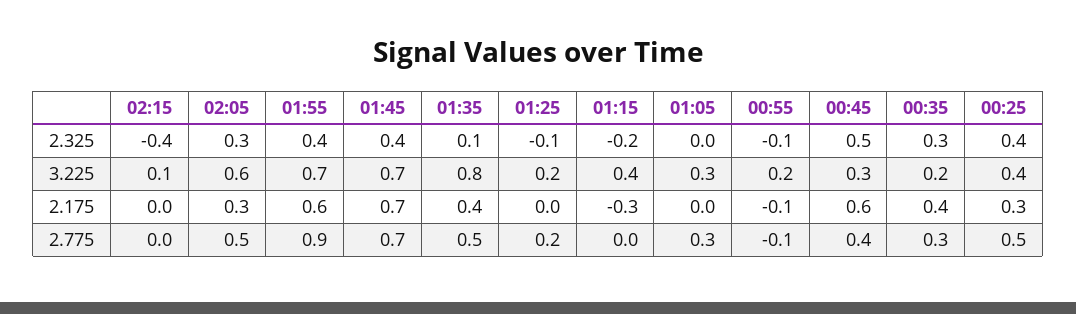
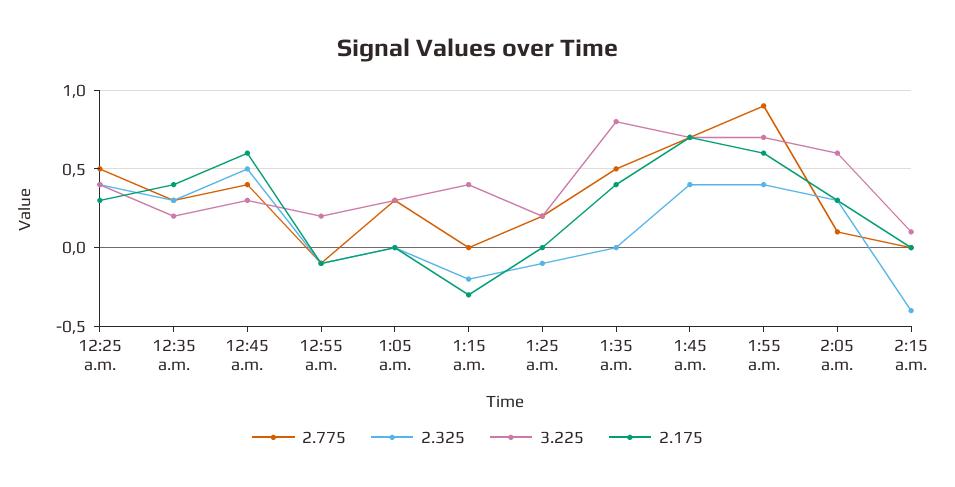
  {
    "2.325": {
      "02:15": -0.4,
      "02:05": 0.3,
      "01:55": 0.4,
      "01:45": 0.4,
-     "01:35": 0.1,
+     "01:35": 0,
      "01:25": -0.1,
      "01:15": -0.2,
      "01:05": 0,
      "00:55": -0.1,
      "00:45": 0.5,
      "00:35": 0.3,
      "00:25": 0.4
    },
    "3.225": {
      "02:15": 0.1,
      "02:05": 0.6,
      "01:55": 0.7,
      "01:45": 0.7,
      "01:35": 0.8,
      "01:25": 0.2,
      "01:15": 0.4,
      "01:05": 0.3,
      "00:55": 0.2,
      "00:45": 0.3,
      "00:35": 0.2,
      "00:25": 0.4
    },
    "2.175": {
      "02:15": 0,
      "02:05": 0.3,
      "01:55": 0.6,
      "01:45": 0.7,
      "01:35": 0.4,
      "01:25": 0,
      "01:15": -0.3,
      "01:05": 0,
      "00:55": -0.1,
      "00:45": 0.6,
      "00:35": 0.4,
      "00:25": 0.3
    },
    "2.775": {
      "02:15": 0,
-     "02:05": 0.5,
+     "02:05": 0.1,
      "01:55": 0.9,
      "01:45": 0.7,
      "01:35": 0.5,
      "01:25": 0.2,
      "01:15": 0,
      "01:05": 0.3,
      "00:55": -0.1,
      "00:45": 0.4,
      "00:35": 0.3,
      "00:25": 0.5
    }
  }

